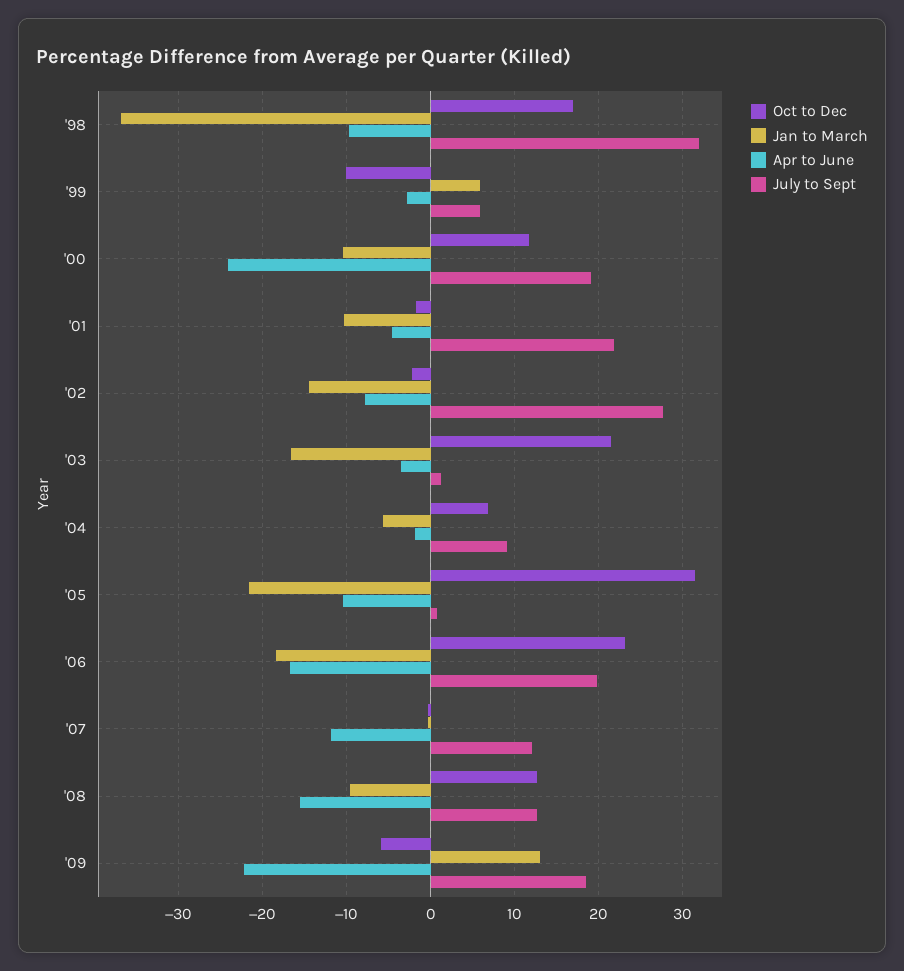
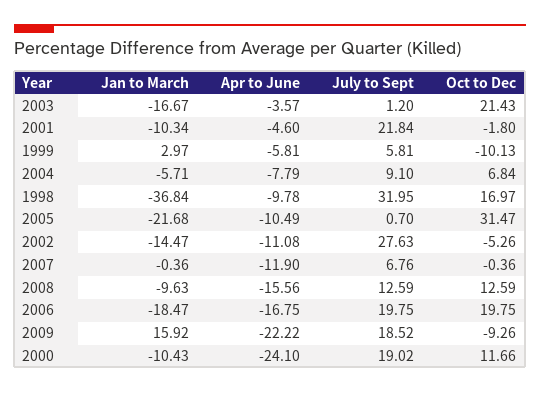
  {
    "Oct to Dec": {
      "'98": 16.97,
      "'99": -10.13,
      "'00": 11.66,
      "'01": -1.8,
-     "'02": -2,
+     "'02": -5.26,
      "'03": 21.43,
      "'04": 6.84,
      "'05": 31.47,
-     "'06": 23,
+     "'06": 19.75,
      "'07": -0.36,
      "'08": 12.59,
-     "'09": -6
+     "'09": -9.26
    },
    "Jan to March": {
      "'98": -36.84,
-     "'99": 6,
+     "'99": 2.97,
      "'00": -10.43,
      "'01": -10.34,
      "'02": -14.47,
      "'03": -16.67,
      "'04": -5.71,
      "'05": -21.68,
      "'06": -18.47,
      "'07": -0.36,
      "'08": -9.63,
-     "'09": 13
+     "'09": 15.92
    },
    "Apr to June": {
      "'98": -9.78,
-     "'99": -3,
+     "'99": -5.81,
      "'00": -24.1,
      "'01": -4.6,
-     "'02": -8,
+     "'02": -11.08,
      "'03": -3.57,
-     "'04": -2,
+     "'04": -7.79,
      "'05": -10.49,
      "'06": -16.75,
      "'07": -11.9,
      "'08": -15.56,
      "'09": -22.22
    },
    "July to Sept": {
      "'98": 31.95,
      "'99": 5.81,
      "'00": 19.02,
      "'01": 21.84,
      "'02": 27.63,
      "'03": 1.2,
      "'04": 9.1,
      "'05": 0.7,
      "'06": 19.75,
-     "'07": 12,
+     "'07": 6.76,
      "'08": 12.59,
      "'09": 18.52
    }
  }

